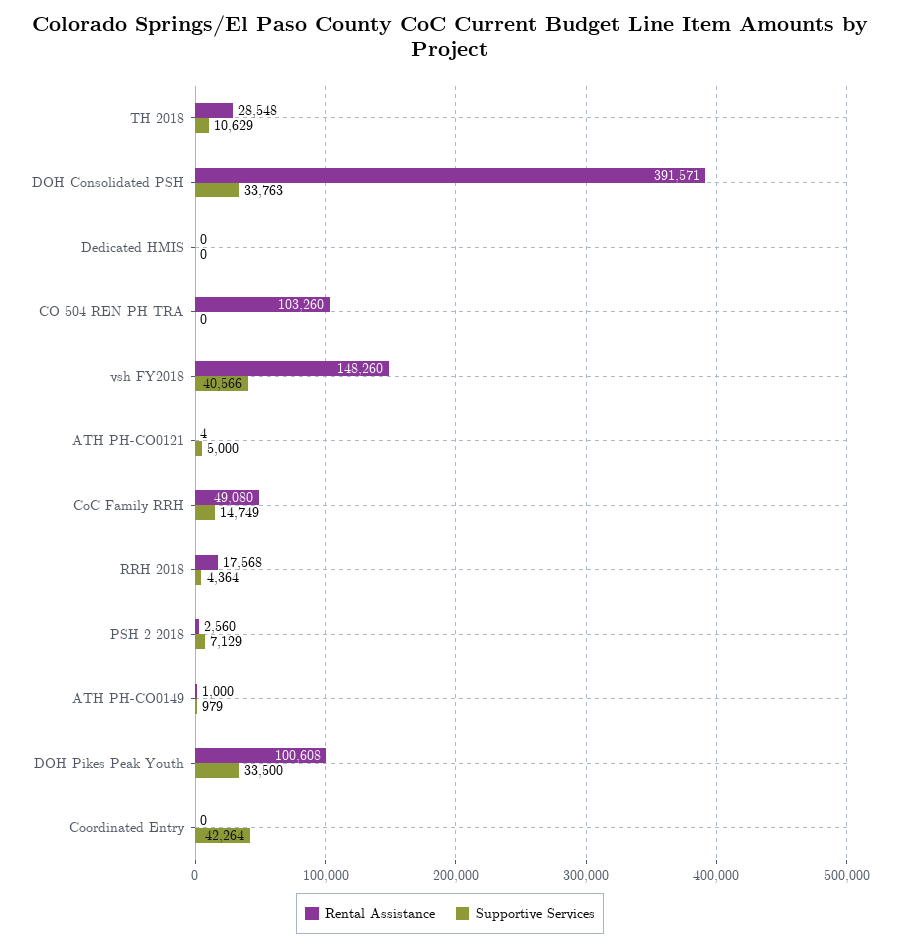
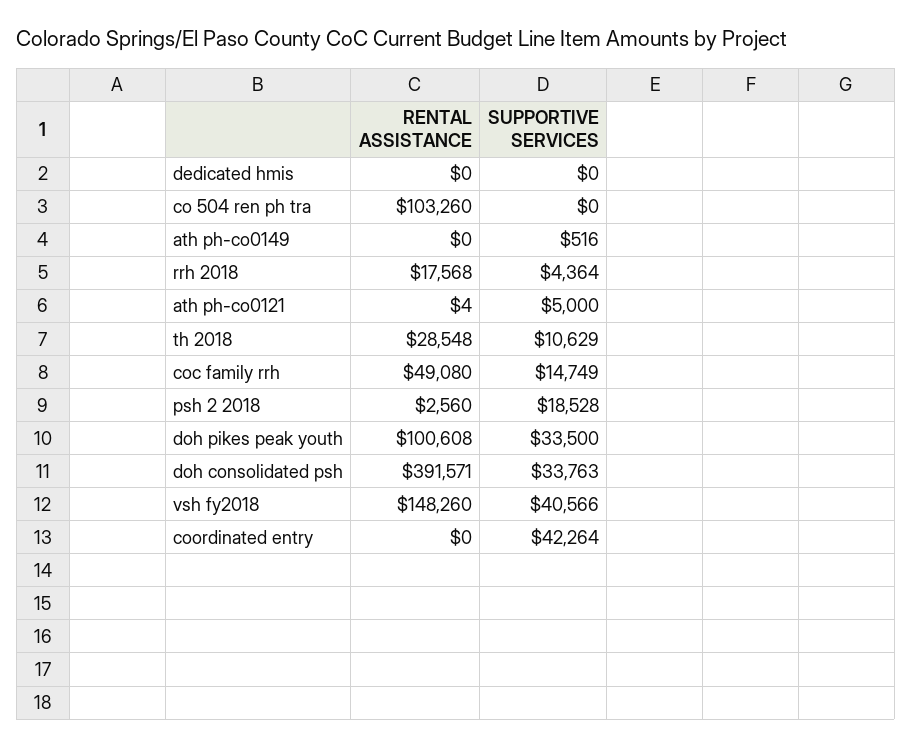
  {
    "Rental Assistance": {
      "TH 2018": 28548,
      "DOH Consolidated PSH": 391571,
      "Dedicated HMIS": 0,
      "CO 504 REN PH TRA": 103260,
      "vsh FY2018": 148260,
      "ATH PH-CO0121": 4,
      "CoC Family RRH": 49080,
      "RRH 2018": 17568,
      "PSH 2 2018": 2560,
-     "ATH PH-CO0149": 1000,
+     "ATH PH-CO0149": 0,
      "DOH Pikes Peak Youth": 100608,
      "Coordinated Entry": 0
    },
    "Supportive Services": {
      "TH 2018": 10629,
      "DOH Consolidated PSH": 33763,
      "Dedicated HMIS": 0,
      "CO 504 REN PH TRA": 0,
      "vsh FY2018": 40566,
      "ATH PH-CO0121": 5000,
      "CoC Family RRH": 14749,
      "RRH 2018": 4364,
-     "PSH 2 2018": 7129,
+     "PSH 2 2018": 18528,
-     "ATH PH-CO0149": 979,
+     "ATH PH-CO0149": 516,
      "DOH Pikes Peak Youth": 33500,
      "Coordinated Entry": 42264
    }
  }

